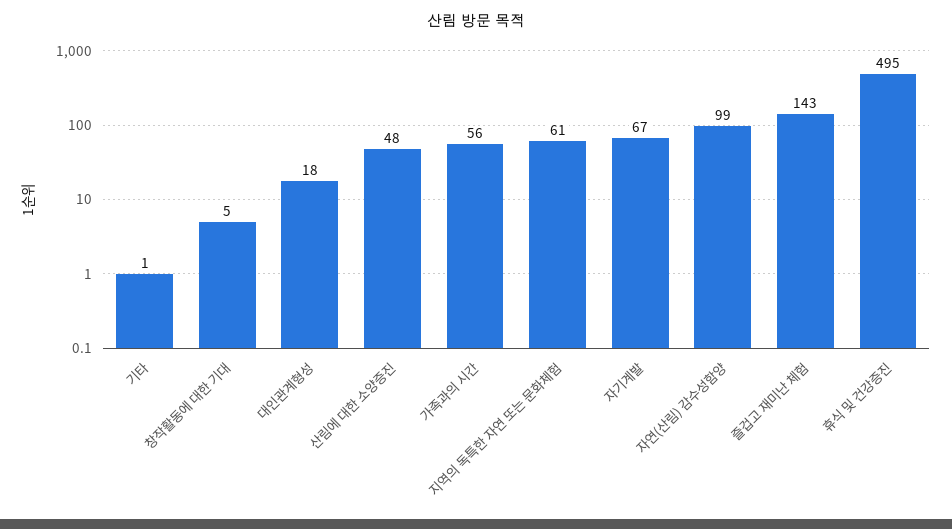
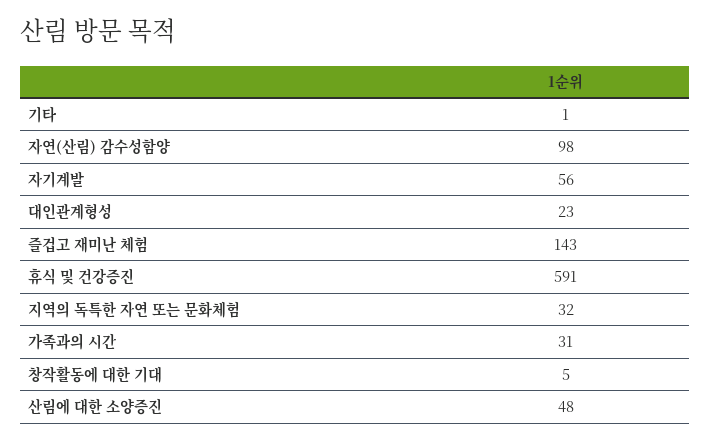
  {
    "기타": 1,
    "창작활동에 대한 기대": 5,
-   "대인관계형성": 18,
+   "대인관계형성": 23,
    "산림에 대한 소양증진": 48,
-   "가족과의 시간": 56,
+   "가족과의 시간": 31,
-   "지역의 독특한 자연 또는 문화체험": 61,
+   "지역의 독특한 자연 또는 문화체험": 32,
-   "자기계발": 67,
+   "자기계발": 56,
-   "자연(산림) 감수성함양": 99,
+   "자연(산림) 감수성함양": 98,
    "즐겁고 재미난 체험": 143,
-   "휴식 및 건강증진": 495
+   "휴식 및 건강증진": 591
  }

